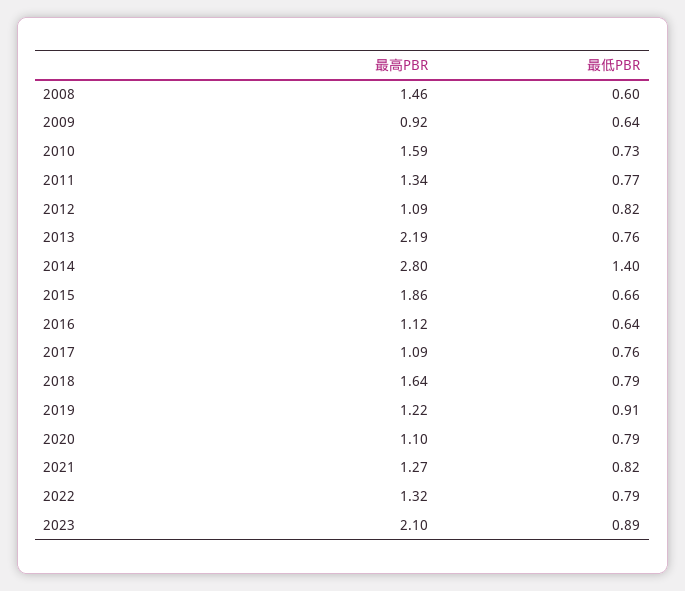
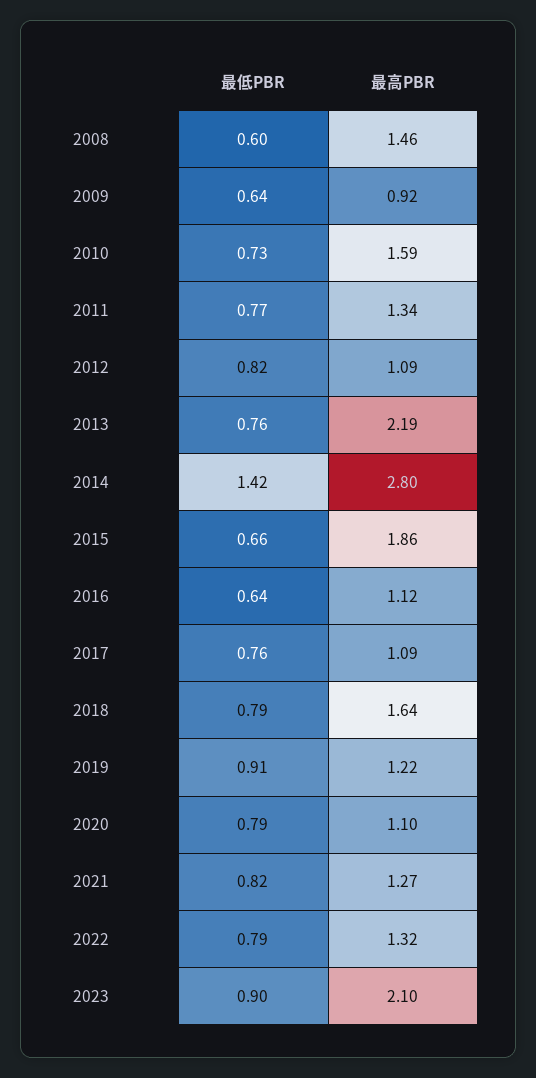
  {
    "最高PBR": {
      "2008": 1.46,
      "2009": 0.92,
      "2010": 1.59,
      "2011": 1.34,
      "2012": 1.09,
      "2013": 2.19,
      "2014": 2.8,
      "2015": 1.86,
      "2016": 1.12,
      "2017": 1.09,
      "2018": 1.64,
      "2019": 1.22,
      "2020": 1.1,
      "2021": 1.27,
      "2022": 1.32,
      "2023": 2.1
    },
    "最低PBR": {
      "2008": 0.6,
      "2009": 0.64,
      "2010": 0.73,
      "2011": 0.77,
      "2012": 0.82,
      "2013": 0.76,
-     "2014": 1.4,
+     "2014": 1.42,
      "2015": 0.66,
      "2016": 0.64,
      "2017": 0.76,
      "2018": 0.79,
      "2019": 0.91,
      "2020": 0.79,
      "2021": 0.82,
      "2022": 0.79,
-     "2023": 0.89
+     "2023": 0.9
    }
  }

